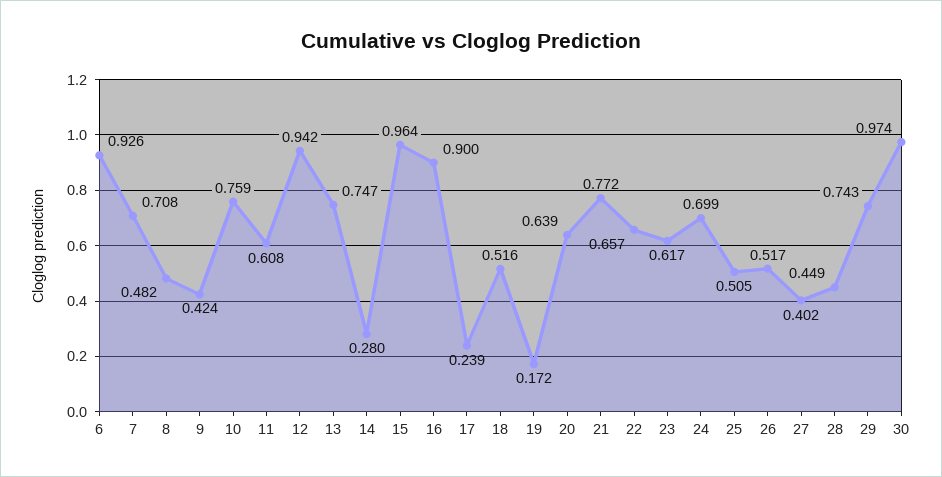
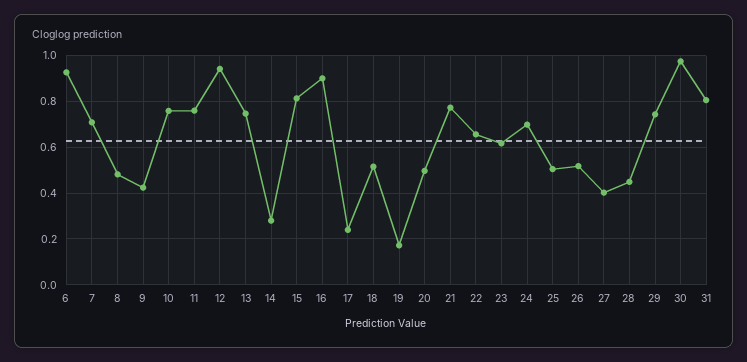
  {
    "6": 0.926,
    "7": 0.708,
    "8": 0.482,
    "9": 0.424,
    "10": 0.759,
-   "11": 0.608,
+   "11": 0.75,
    "12": 0.942,
    "13": 0.747,
    "14": 0.28,
-   "15": 0.964,
+   "15": 0.8,
    "16": 0.9,
    "17": 0.239,
    "18": 0.516,
    "19": 0.172,
-   "20": 0.639,
+   "20": 0.5,
    "21": 0.772,
    "22": 0.657,
    "23": 0.617,
    "24": 0.699,
    "25": 0.505,
    "26": 0.517,
    "27": 0.402,
    "28": 0.449,
    "29": 0.743,
-   "30": 0.974
+   "30": 0.974,
+   "31": 0.8
  }

